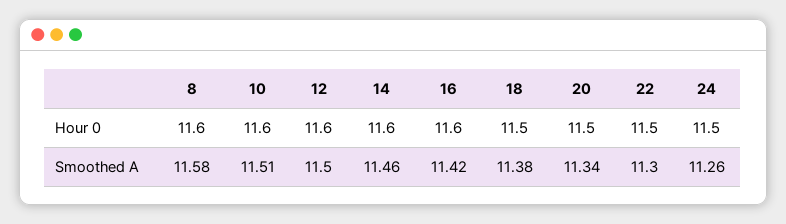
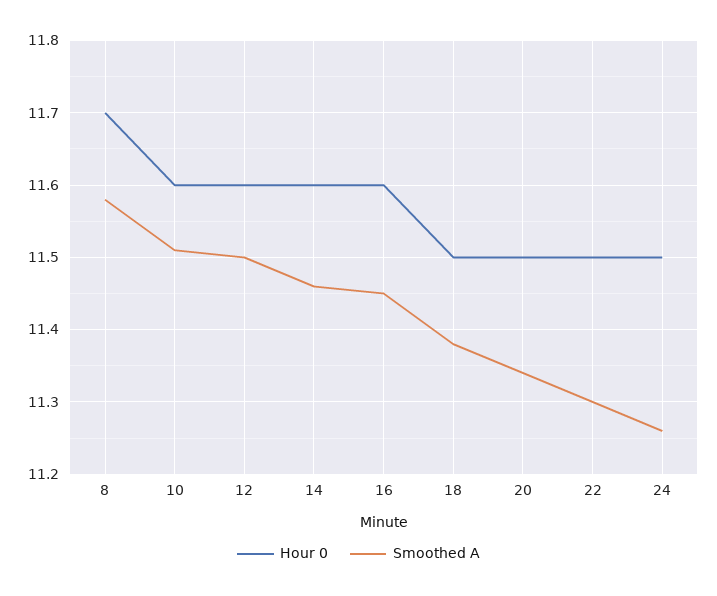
  {
    "Hour 0": {
-     "8": 11.6,
+     "8": 11.7,
      "10": 11.6,
      "12": 11.6,
      "14": 11.6,
      "16": 11.6,
      "18": 11.5,
      "20": 11.5,
      "22": 11.5,
      "24": 11.5
    },
    "Smoothed A": {
      "8": 11.58,
      "10": 11.51,
      "12": 11.5,
      "14": 11.46,
-     "16": 11.42,
+     "16": 11.45,
      "18": 11.38,
      "20": 11.34,
      "22": 11.3,
      "24": 11.26
    }
  }

